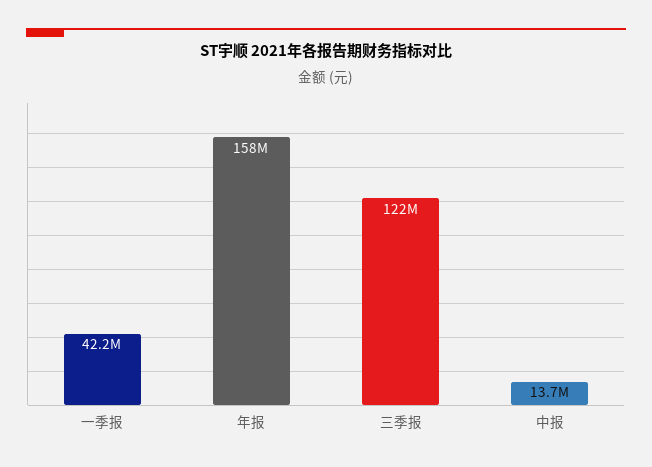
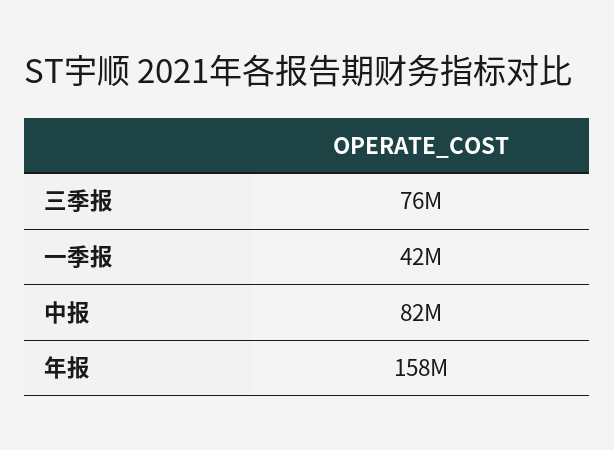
  {
    "一季报": 42200000,
    "年报": 158000000,
-   "三季报": 122000000,
+   "三季报": 76000000,
-   "中报": 13700000
+   "中报": 82000000
  }

